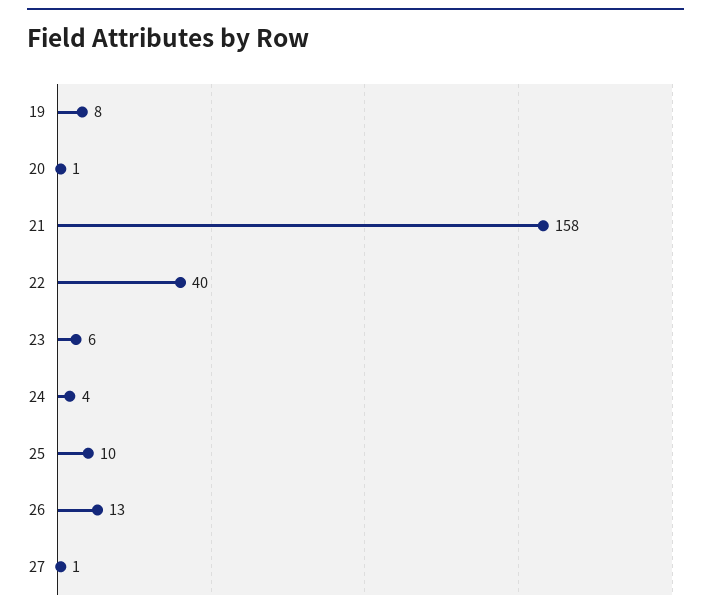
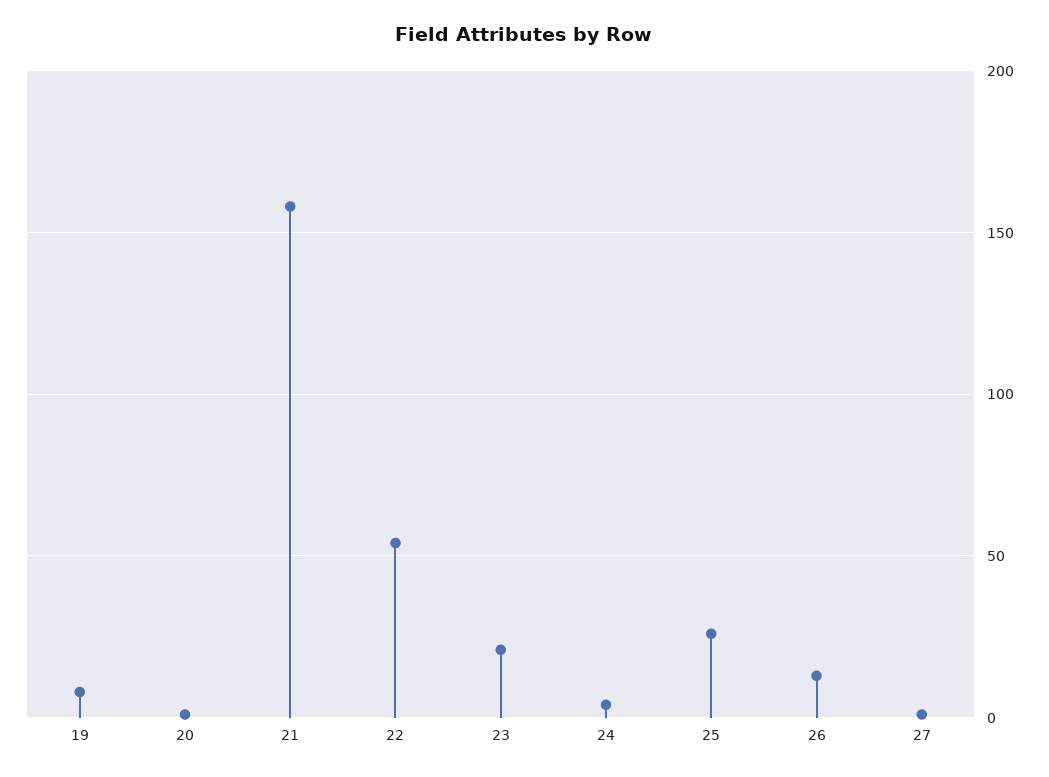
  {
    "19": 8,
    "20": 1,
    "21": 158,
-   "22": 40,
+   "22": 55,
-   "23": 6,
+   "23": 20,
    "24": 4,
-   "25": 10,
+   "25": 25,
    "26": 13,
    "27": 1
  }

